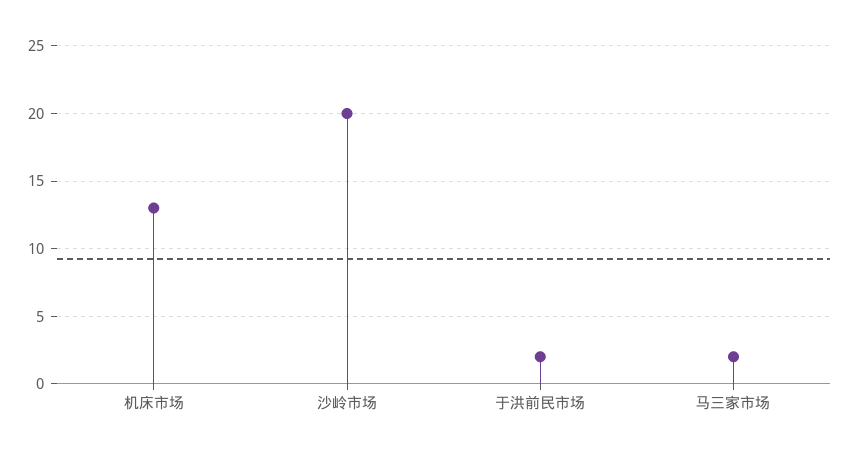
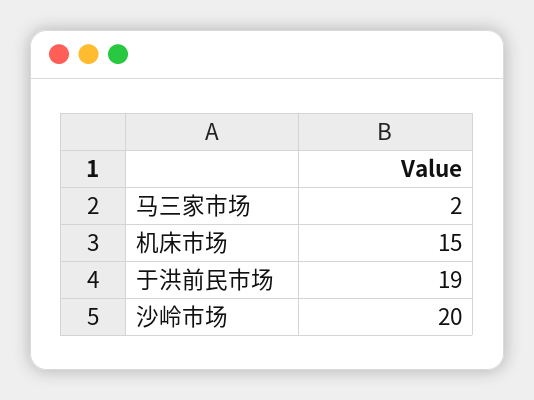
  {
-   "机床市场": 13,
+   "机床市场": 15,
    "沙岭市场": 20,
-   "于洪前民市场": 2,
+   "于洪前民市场": 19,
    "马三家市场": 2
  }

